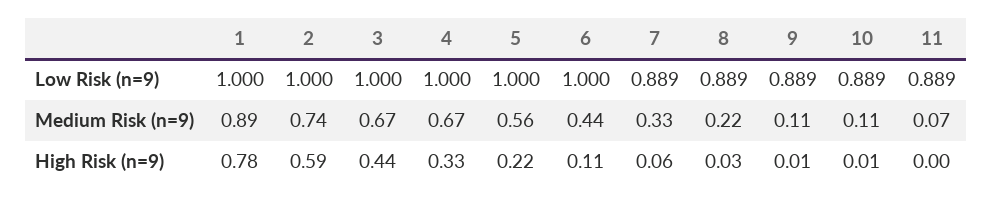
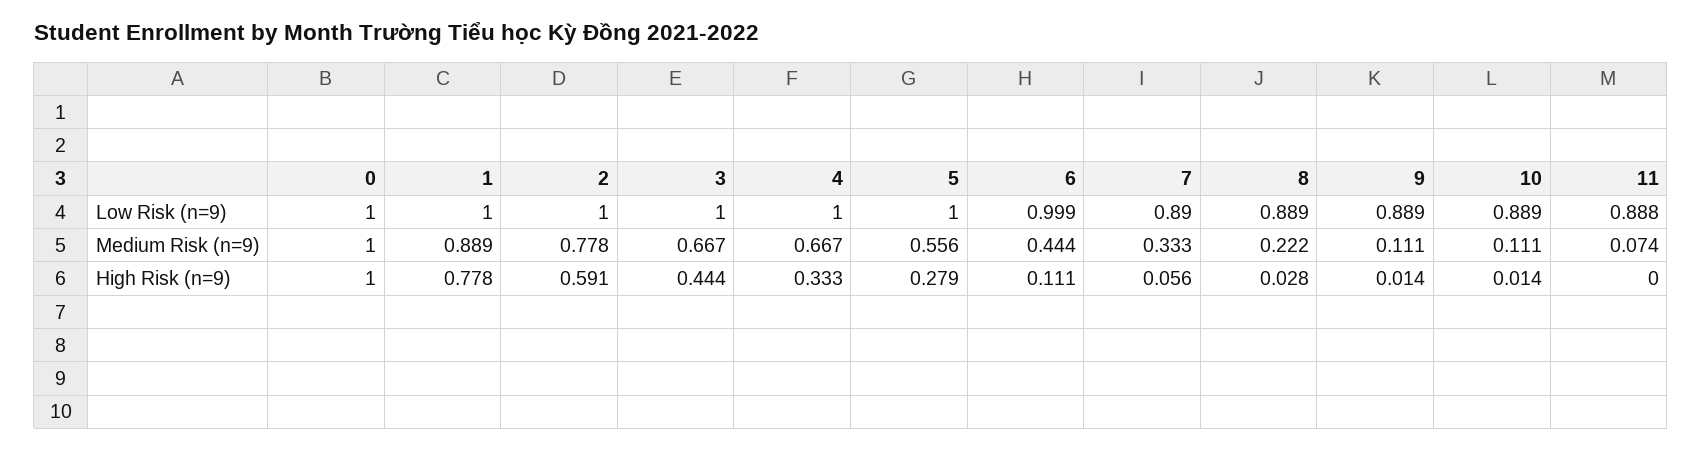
  {
    "1": {
      "Low Risk (n=9)": 1,
      "Medium Risk (n=9)": 0.889,
      "High Risk (n=9)": 0.778
    },
    "2": {
      "Low Risk (n=9)": 1,
-     "Medium Risk (n=9)": 0.74,
+     "Medium Risk (n=9)": 0.778,
      "High Risk (n=9)": 0.591
    },
    "3": {
      "Low Risk (n=9)": 1,
      "Medium Risk (n=9)": 0.667,
      "High Risk (n=9)": 0.444
    },
    "4": {
      "Low Risk (n=9)": 1,
      "Medium Risk (n=9)": 0.667,
      "High Risk (n=9)": 0.333
    },
    "5": {
      "Low Risk (n=9)": 1,
      "Medium Risk (n=9)": 0.556,
-     "High Risk (n=9)": 0.22
+     "High Risk (n=9)": 0.279
    },
    "6": {
-     "Low Risk (n=9)": 1,
+     "Low Risk (n=9)": 0.999,
      "Medium Risk (n=9)": 0.444,
      "High Risk (n=9)": 0.111
    },
    "7": {
-     "Low Risk (n=9)": 0.889,
+     "Low Risk (n=9)": 0.89,
      "Medium Risk (n=9)": 0.333,
      "High Risk (n=9)": 0.056
    },
    "8": {
      "Low Risk (n=9)": 0.889,
      "Medium Risk (n=9)": 0.222,
      "High Risk (n=9)": 0.028
    },
    "9": {
      "Low Risk (n=9)": 0.889,
      "Medium Risk (n=9)": 0.111,
      "High Risk (n=9)": 0.014
    },
    "10": {
      "Low Risk (n=9)": 0.889,
      "Medium Risk (n=9)": 0.111,
      "High Risk (n=9)": 0.014
    },
    "11": {
-     "Low Risk (n=9)": 0.889,
+     "Low Risk (n=9)": 0.888,
      "Medium Risk (n=9)": 0.074,
      "High Risk (n=9)": 0
-   }
+   },
+   "0": {
+     "Low Risk (n=9)": 1,
+     "Medium Risk (n=9)": 1,
+     "High Risk (n=9)": 1
+   }
  }

